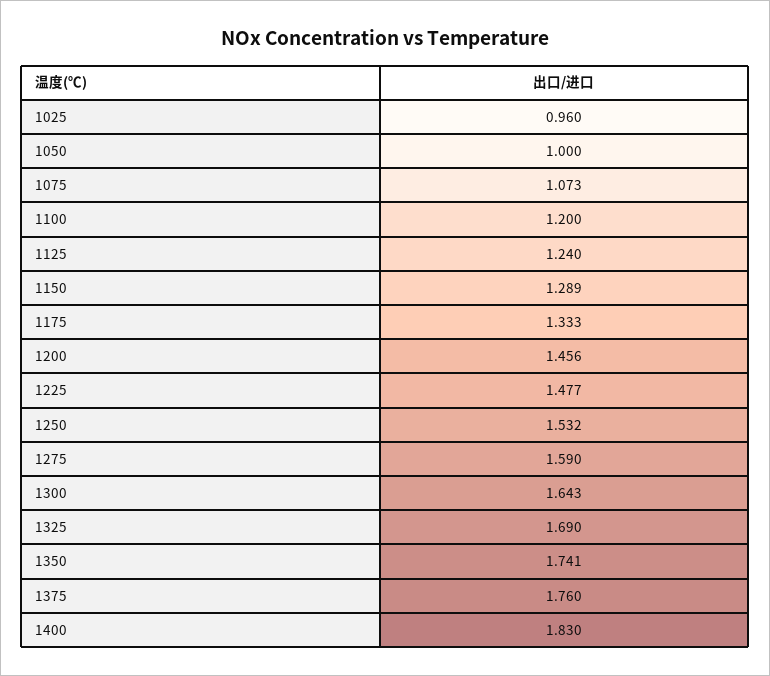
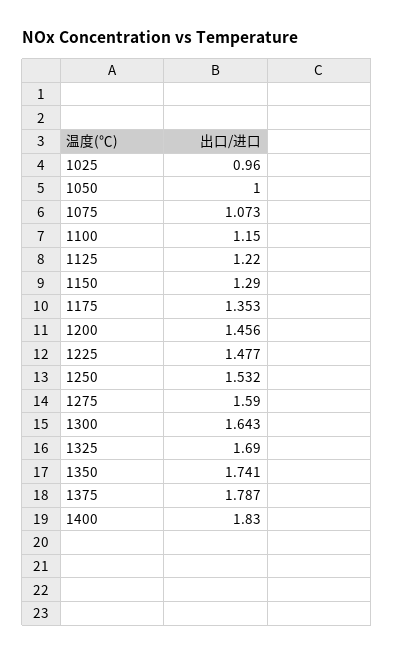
  {
    "1025": 0.96,
    "1050": 1,
    "1075": 1.073,
-   "1100": 1.2,
+   "1100": 1.15,
-   "1125": 1.24,
+   "1125": 1.22,
-   "1150": 1.289,
+   "1150": 1.29,
-   "1175": 1.333,
+   "1175": 1.353,
    "1200": 1.456,
    "1225": 1.477,
    "1250": 1.532,
    "1275": 1.59,
    "1300": 1.643,
    "1325": 1.69,
    "1350": 1.741,
-   "1375": 1.76,
+   "1375": 1.787,
    "1400": 1.83
  }

